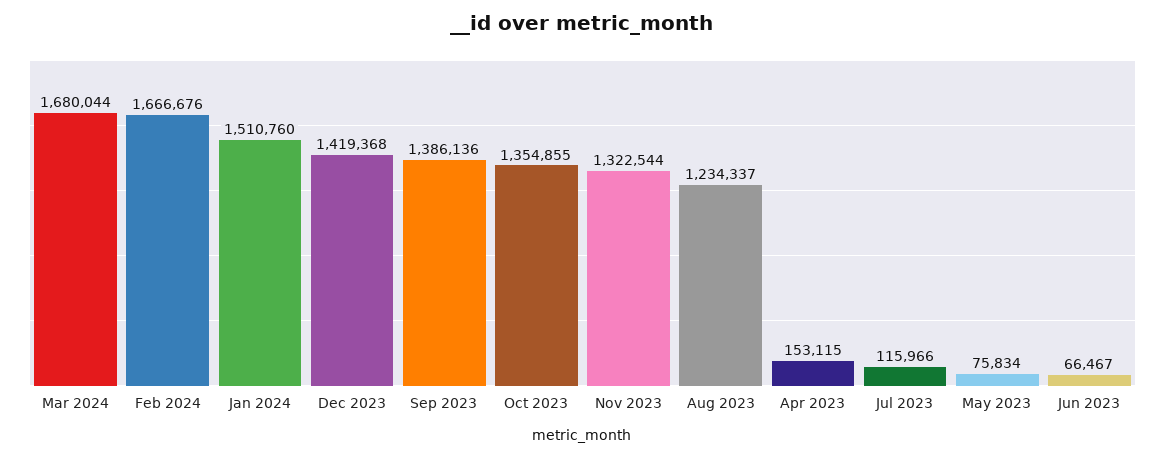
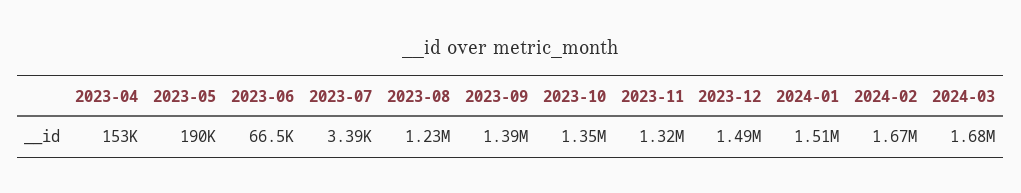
  {
    "Mar 2024": 1680044,
    "Feb 2024": 1666676,
    "Jan 2024": 1510760,
-   "Dec 2023": 1419368,
+   "Dec 2023": 1490000,
    "Sep 2023": 1386136,
    "Oct 2023": 1354855,
    "Nov 2023": 1322544,
    "Aug 2023": 1234337,
    "Apr 2023": 153115,
-   "Jul 2023": 115966,
+   "Jul 2023": 3390,
-   "May 2023": 75834,
+   "May 2023": 190000,
    "Jun 2023": 66467
  }

